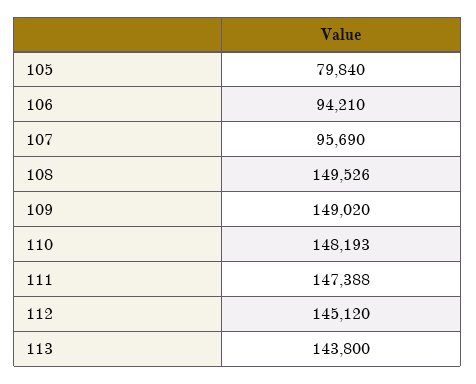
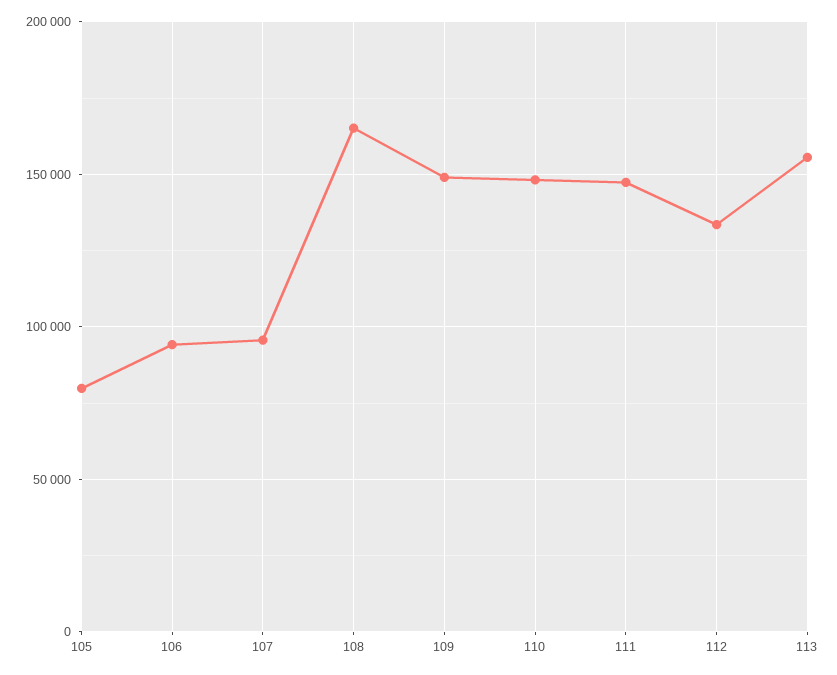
  {
    "105": 79840,
    "106": 94210,
    "107": 95690,
-   "108": 149526,
+   "108": 165000,
    "109": 149020,
    "110": 148193,
    "111": 147388,
-   "112": 145120,
+   "112": 135000,
-   "113": 143800
+   "113": 155000
  }

